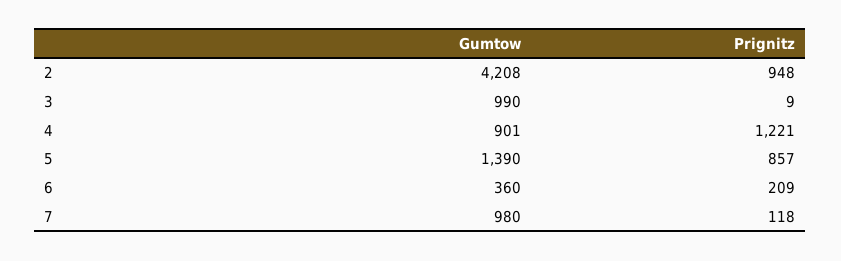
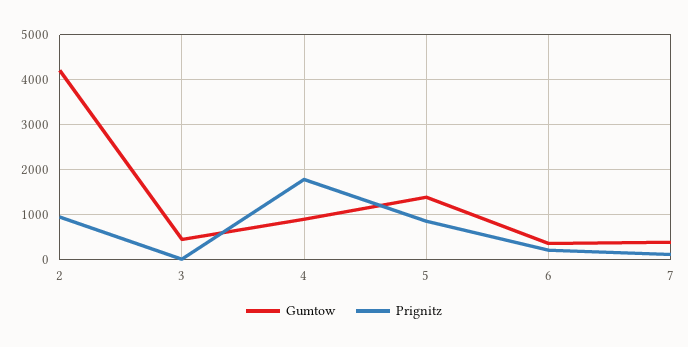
  {
    "Gumtow": {
      "2": 4208,
-     "3": 990,
+     "3": 400,
      "4": 901,
      "5": 1390,
      "6": 360,
-     "7": 980
+     "7": 400
    },
    "Prignitz": {
      "2": 948,
      "3": 9,
-     "4": 1221,
+     "4": 1800,
      "5": 857,
      "6": 209,
      "7": 118
    }
  }

